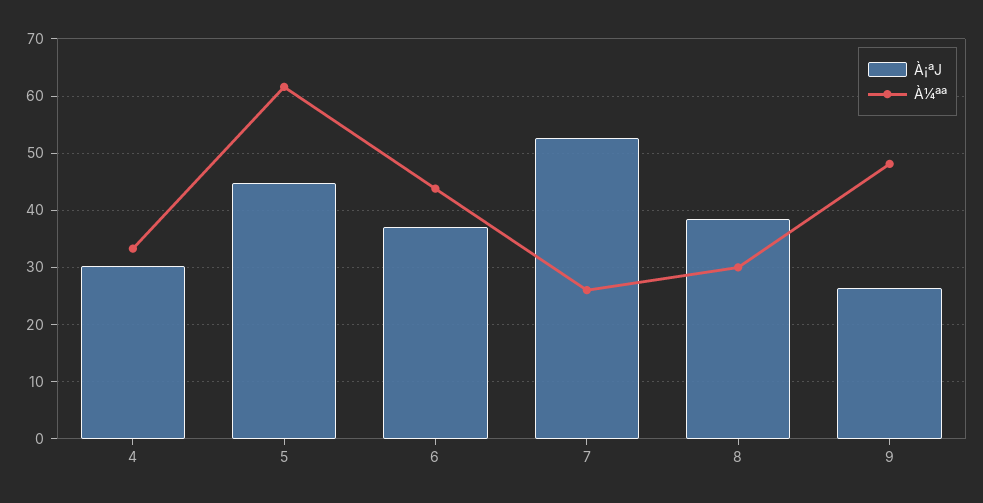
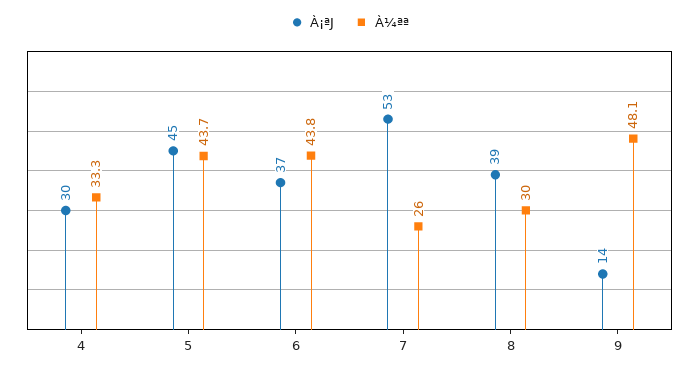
  {
    "À¡ªJ": {
      "4": 30,
      "5": 45,
      "6": 37,
      "7": 53,
      "8": 39,
-     "9": 26
+     "9": 14
    },
    "À¼ªª": {
      "4": 33.3,
-     "5": 62,
+     "5": 43.7,
      "6": 43.8,
      "7": 26,
      "8": 30,
      "9": 48.1
    }
  }

